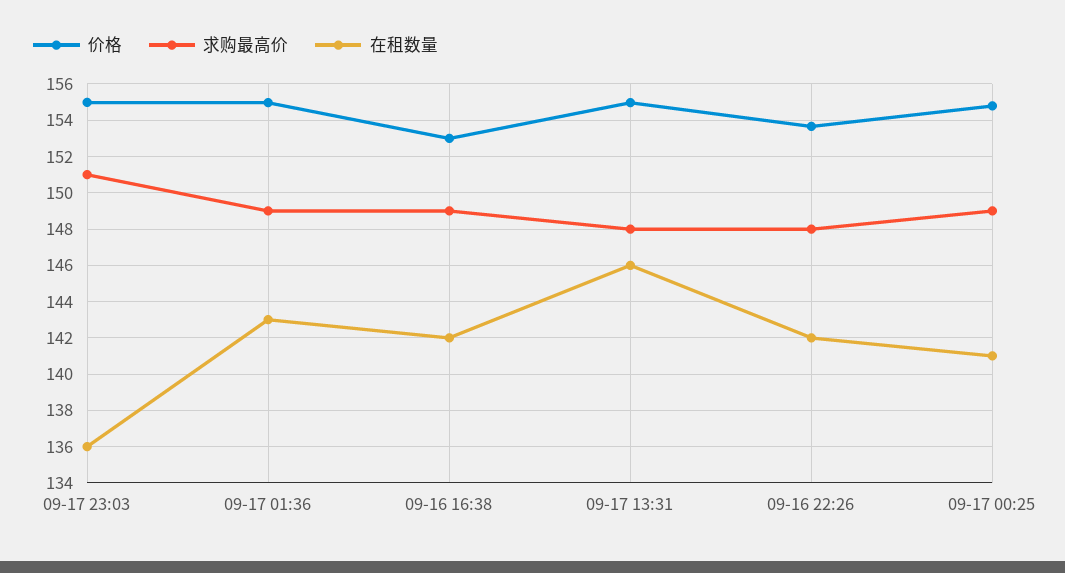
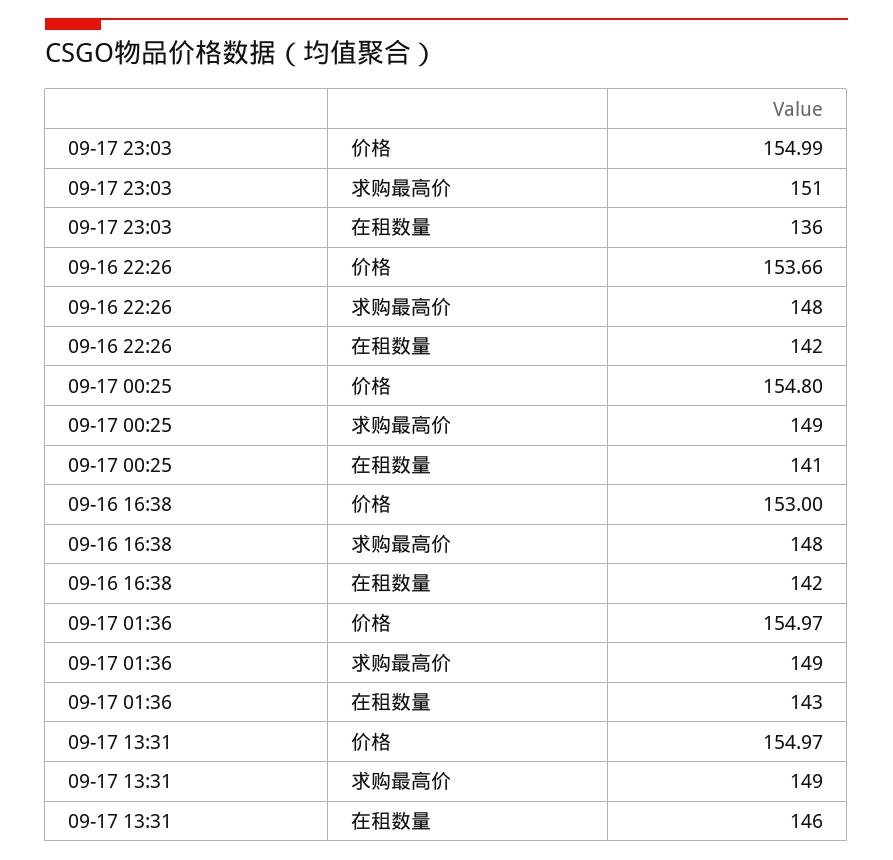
  {
    "价格": {
      "09-17 23:03": 154.99,
      "09-17 01:36": 154.97,
      "09-16 16:38": 153,
      "09-17 13:31": 154.97,
      "09-16 22:26": 153.66,
      "09-17 00:25": 154.8
    },
    "求购最高价": {
      "09-17 23:03": 151,
      "09-17 01:36": 149,
-     "09-16 16:38": 149,
+     "09-16 16:38": 148,
-     "09-17 13:31": 148,
+     "09-17 13:31": 149,
      "09-16 22:26": 148,
      "09-17 00:25": 149
    },
    "在租数量": {
      "09-17 23:03": 136,
      "09-17 01:36": 143,
      "09-16 16:38": 142,
      "09-17 13:31": 146,
      "09-16 22:26": 142,
      "09-17 00:25": 141
    }
  }

